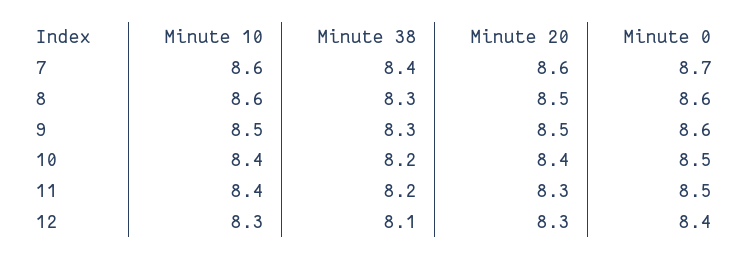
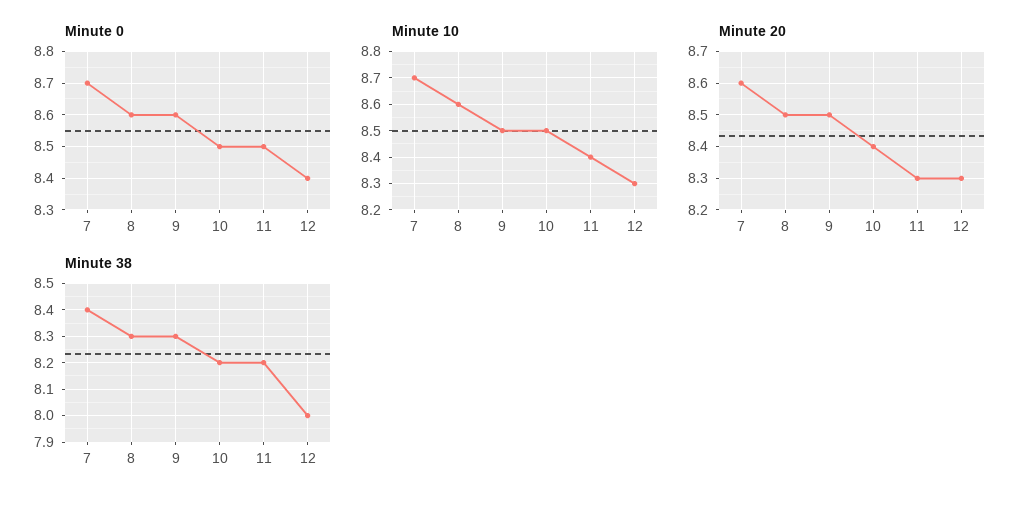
  {
    "Minute 10": {
-     "7": 8.6,
+     "7": 8.7,
      "8": 8.6,
      "9": 8.5,
-     "10": 8.4,
+     "10": 8.5,
      "11": 8.4,
      "12": 8.3
    },
    "Minute 38": {
      "7": 8.4,
      "8": 8.3,
      "9": 8.3,
      "10": 8.2,
      "11": 8.2,
-     "12": 8.1
+     "12": 8
    },
    "Minute 20": {
      "7": 8.6,
      "8": 8.5,
      "9": 8.5,
      "10": 8.4,
      "11": 8.3,
      "12": 8.3
    },
    "Minute 0": {
      "7": 8.7,
      "8": 8.6,
      "9": 8.6,
      "10": 8.5,
      "11": 8.5,
      "12": 8.4
    }
  }

